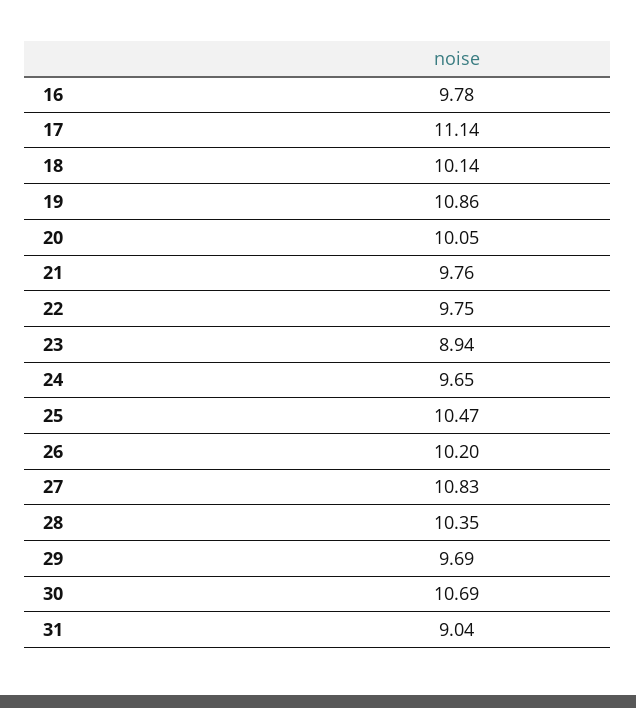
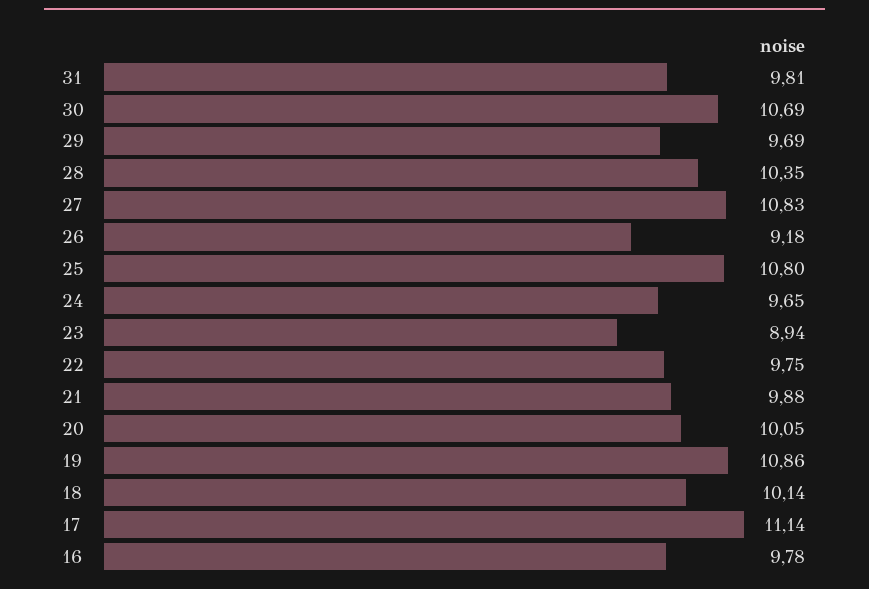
  {
    "16": 9.78,
    "17": 11.14,
    "18": 10.14,
    "19": 10.86,
    "20": 10.05,
-   "21": 9.76,
+   "21": 9.88,
    "22": 9.75,
    "23": 8.94,
    "24": 9.65,
-   "25": 10.47,
+   "25": 10.8,
-   "26": 10.2,
+   "26": 9.18,
    "27": 10.83,
    "28": 10.35,
    "29": 9.69,
    "30": 10.69,
-   "31": 9.04
+   "31": 9.81
  }

